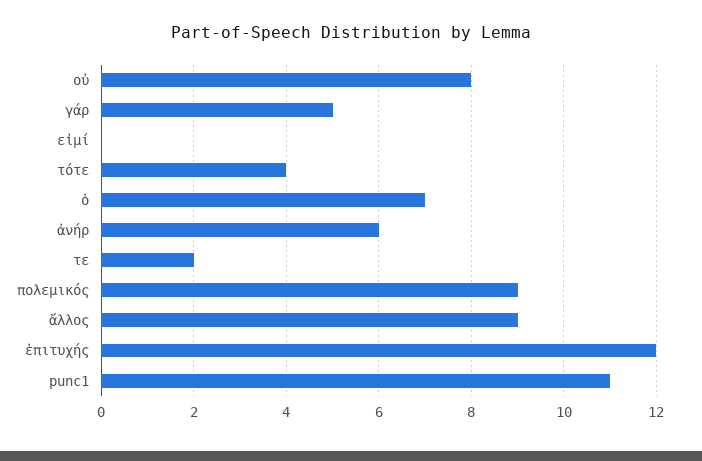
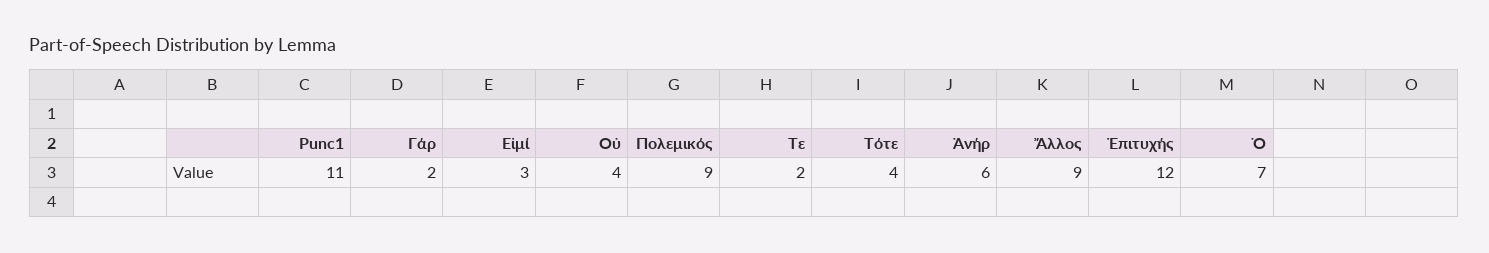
  {
-   "οὐ": 8,
+   "οὐ": 4,
-   "γάρ": 5,
+   "γάρ": 2,
-   "εἰμί": 0,
+   "εἰμί": 3,
    "τότε": 4,
    "ὁ": 7,
    "ἀνήρ": 6,
    "τε": 2,
    "πολεμικός": 9,
    "ἄλλος": 9,
    "ἐπιτυχής": 12,
    "punc1": 11
  }

